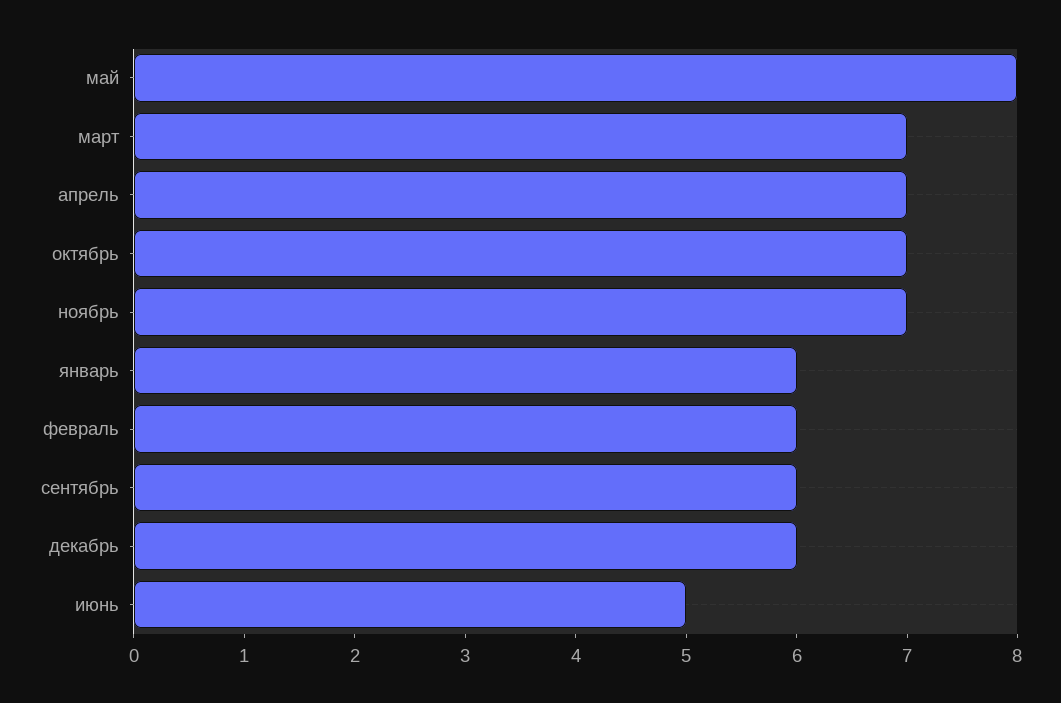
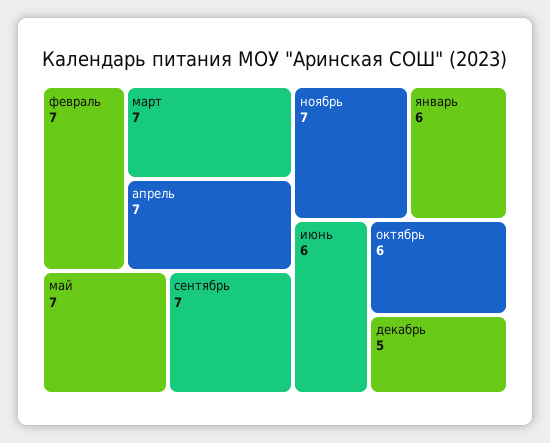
  {
-   "май": 8,
+   "май": 7,
    "март": 7,
    "апрель": 7,
-   "октябрь": 7,
+   "октябрь": 6,
    "ноябрь": 7,
    "январь": 6,
-   "февраль": 6,
+   "февраль": 7,
-   "сентябрь": 6,
+   "сентябрь": 7,
-   "декабрь": 6,
+   "декабрь": 5,
-   "июнь": 5
+   "июнь": 6
  }

